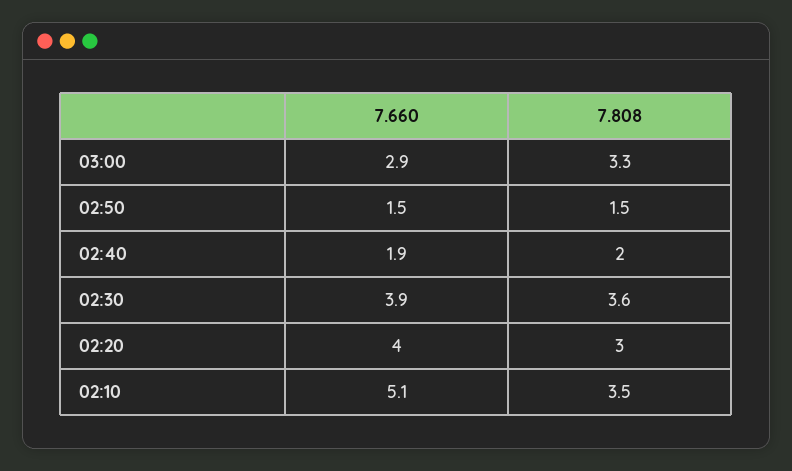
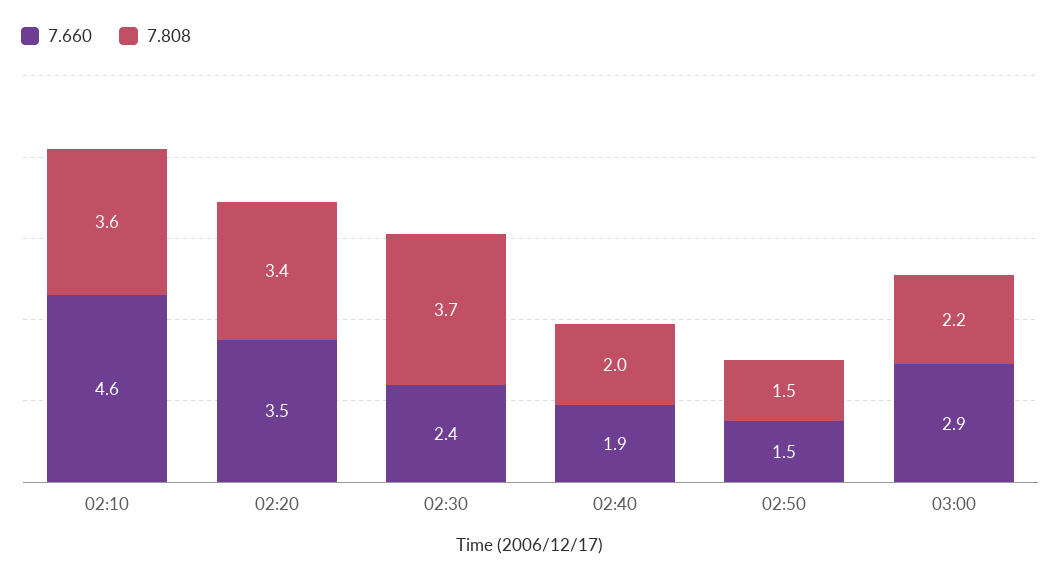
  {
    "7.660": {
      "03:00": 2.9,
      "02:50": 1.5,
      "02:40": 1.9,
-     "02:30": 3.9,
+     "02:30": 2.4,
-     "02:20": 4,
+     "02:20": 3.5,
-     "02:10": 5.1
+     "02:10": 4.6
    },
    "7.808": {
-     "03:00": 3.3,
+     "03:00": 2.2,
      "02:50": 1.5,
      "02:40": 2,
-     "02:30": 3.6,
+     "02:30": 3.7,
-     "02:20": 3,
+     "02:20": 3.4,
-     "02:10": 3.5
+     "02:10": 3.6
    }
  }

